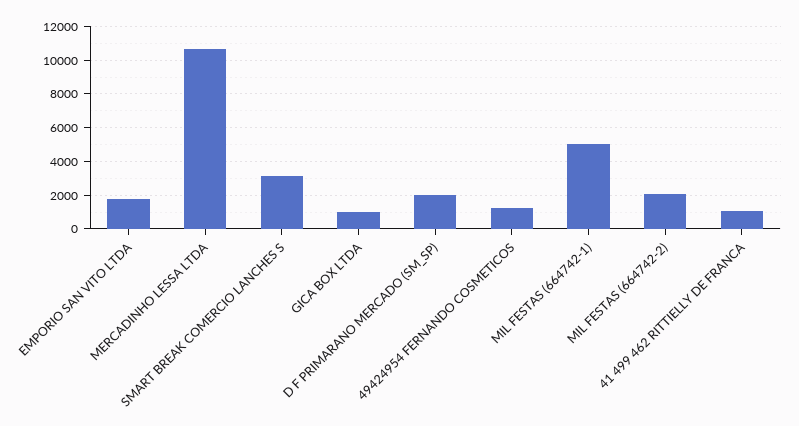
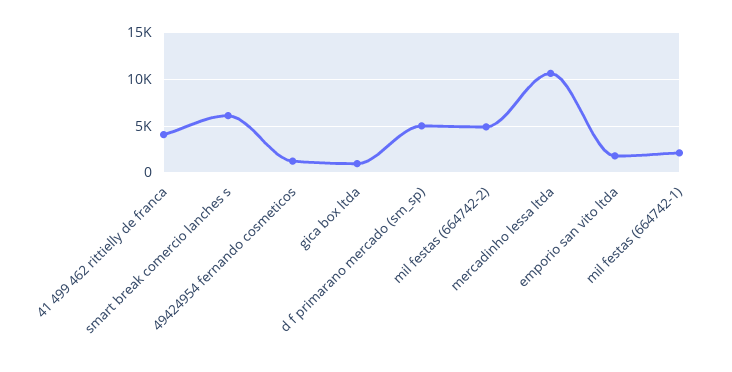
  {
    "EMPORIO SAN VITO LTDA": 2000,
    "MERCADINHO LESSA LTDA": 10500,
-   "SMART BREAK COMERCIO LANCHES S": 3000,
+   "SMART BREAK COMERCIO LANCHES S": 6000,
    "GICA BOX LTDA": 1000,
-   "D F PRIMARANO MERCADO (SM_SP)": 2000,
+   "D F PRIMARANO MERCADO (SM_SP)": 5000,
    "49424954 FERNANDO COSMETICOS": 1500,
-   "MIL FESTAS (664742-1)": 5000,
+   "MIL FESTAS (664742-1)": 2000,
-   "MIL FESTAS (664742-2)": 2000,
+   "MIL FESTAS (664742-2)": 5000,
-   "41 499 462 RITTIELLY DE FRANCA": 1000
+   "41 499 462 RITTIELLY DE FRANCA": 4000
  }

